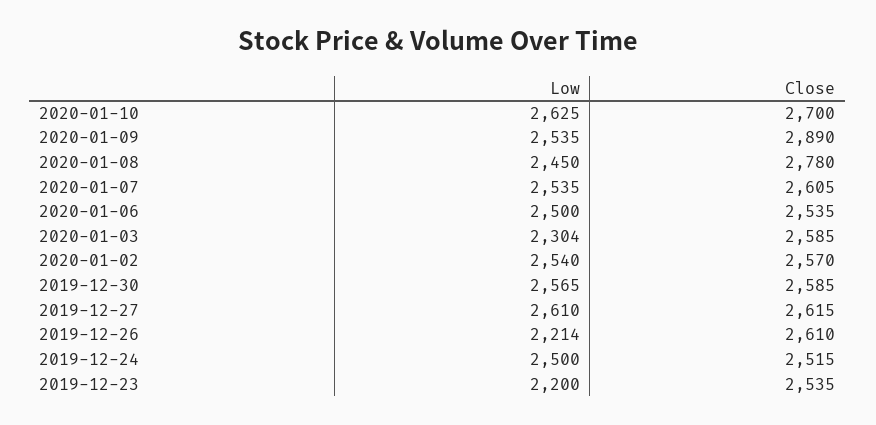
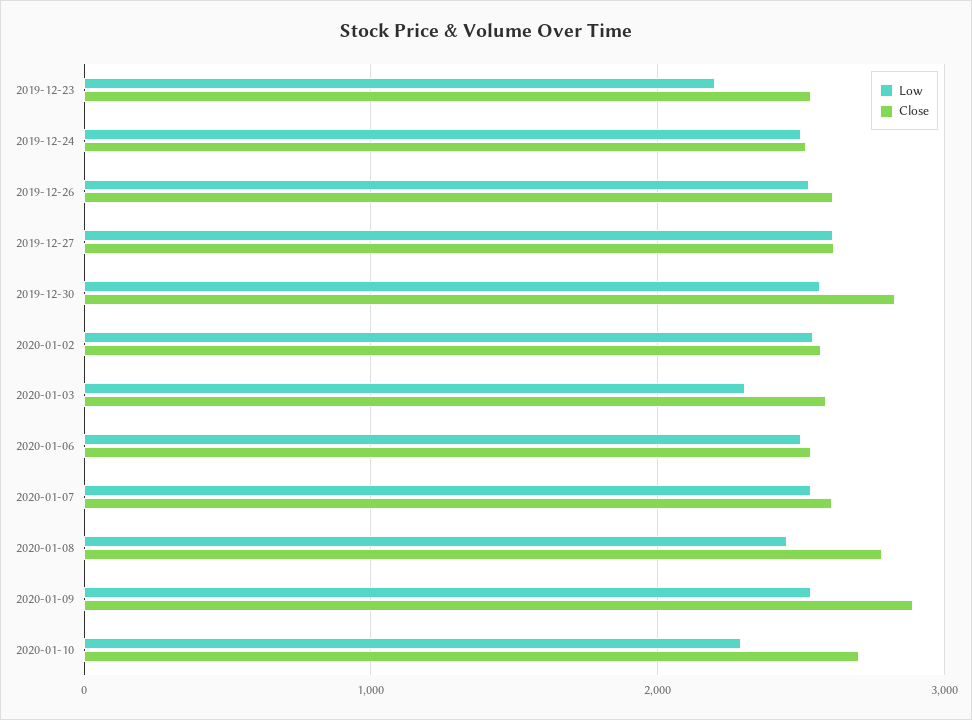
  {
    "Low": {
-     "2020-01-10": 2625,
+     "2020-01-10": 2300,
      "2020-01-09": 2535,
      "2020-01-08": 2450,
      "2020-01-07": 2535,
      "2020-01-06": 2500,
      "2020-01-03": 2304,
      "2020-01-02": 2540,
      "2019-12-30": 2565,
      "2019-12-27": 2610,
-     "2019-12-26": 2214,
+     "2019-12-26": 2500,
      "2019-12-24": 2500,
      "2019-12-23": 2200
    },
    "Close": {
      "2020-01-10": 2700,
      "2020-01-09": 2890,
      "2020-01-08": 2780,
      "2020-01-07": 2605,
      "2020-01-06": 2535,
      "2020-01-03": 2585,
      "2020-01-02": 2570,
-     "2019-12-30": 2585,
+     "2019-12-30": 2800,
      "2019-12-27": 2615,
      "2019-12-26": 2610,
      "2019-12-24": 2515,
      "2019-12-23": 2535
    }
  }

